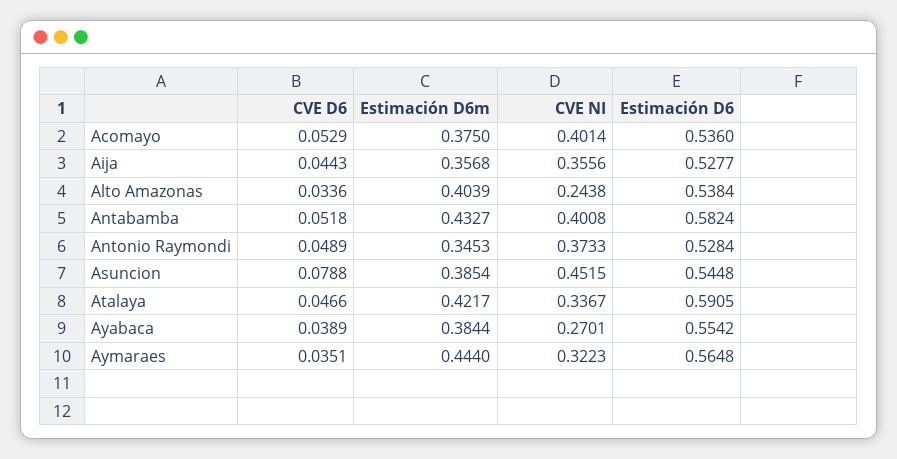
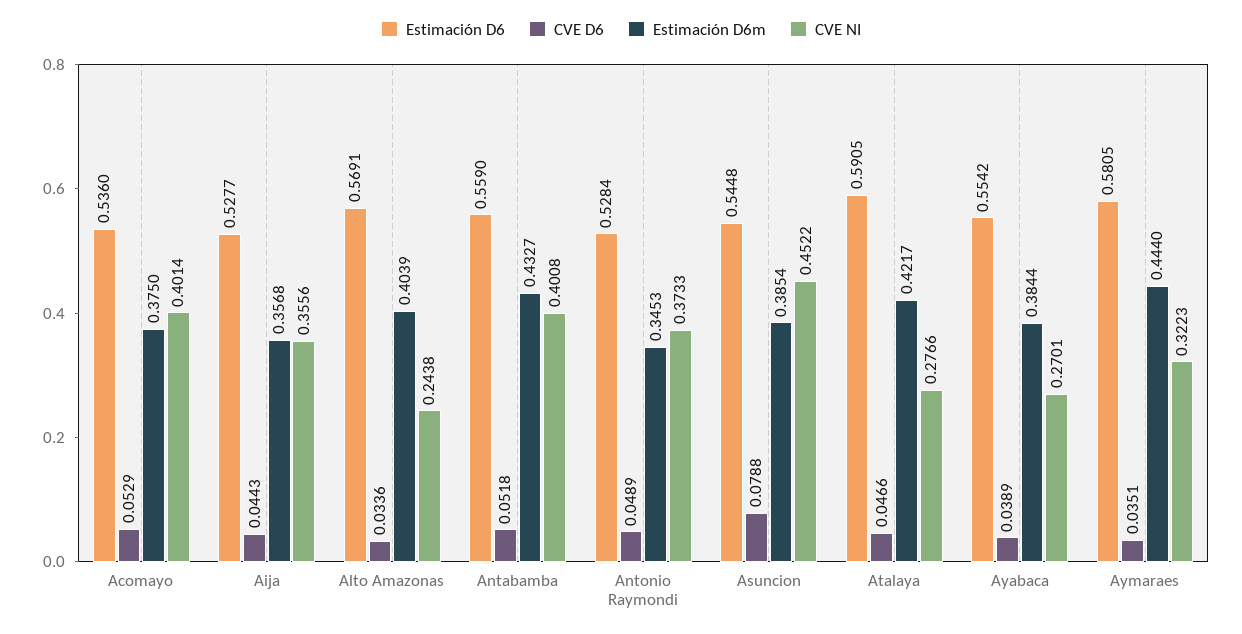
  {
    "CVE D6": {
      "Acomayo": 0.0529,
      "Aija": 0.0443,
      "Alto Amazonas": 0.0336,
      "Antabamba": 0.0518,
      "Antonio Raymondi": 0.0489,
      "Asuncion": 0.0788,
      "Atalaya": 0.0466,
      "Ayabaca": 0.0389,
      "Aymaraes": 0.0351
    },
    "Estimación D6m": {
      "Acomayo": 0.375,
      "Aija": 0.3568,
      "Alto Amazonas": 0.4039,
      "Antabamba": 0.4327,
      "Antonio Raymondi": 0.3453,
      "Asuncion": 0.3854,
      "Atalaya": 0.4217,
      "Ayabaca": 0.3844,
      "Aymaraes": 0.444
    },
    "CVE NI": {
      "Acomayo": 0.4014,
      "Aija": 0.3556,
      "Alto Amazonas": 0.2438,
      "Antabamba": 0.4008,
      "Antonio Raymondi": 0.3733,
-     "Asuncion": 0.4515,
+     "Asuncion": 0.4522,
-     "Atalaya": 0.3367,
+     "Atalaya": 0.2766,
      "Ayabaca": 0.2701,
      "Aymaraes": 0.3223
    },
    "Estimación D6": {
      "Acomayo": 0.536,
      "Aija": 0.5277,
-     "Alto Amazonas": 0.5384,
+     "Alto Amazonas": 0.5691,
-     "Antabamba": 0.5824,
+     "Antabamba": 0.559,
      "Antonio Raymondi": 0.5284,
      "Asuncion": 0.5448,
      "Atalaya": 0.5905,
      "Ayabaca": 0.5542,
-     "Aymaraes": 0.5648
+     "Aymaraes": 0.5805
    }
  }

